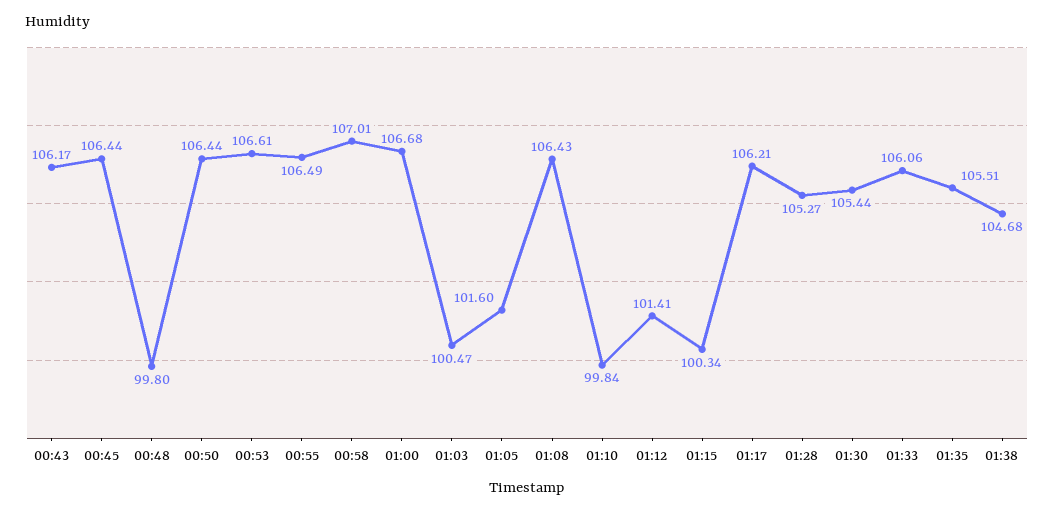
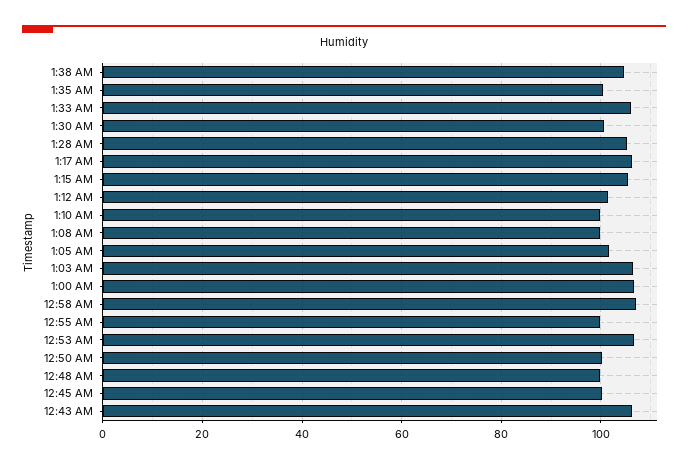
  {
    "00:43": 106.17,
-   "00:45": 106.44,
+   "00:45": 100,
    "00:48": 99.8,
-   "00:50": 106.44,
+   "00:50": 100,
    "00:53": 106.61,
-   "00:55": 106.49,
+   "00:55": 100,
    "00:58": 107.01,
    "01:00": 106.68,
-   "01:03": 100.47,
+   "01:03": 106,
    "01:05": 101.6,
-   "01:08": 106.43,
+   "01:08": 100,
    "01:10": 99.84,
    "01:12": 101.41,
-   "01:15": 100.34,
+   "01:15": 106,
    "01:17": 106.21,
    "01:28": 105.27,
-   "01:30": 105.44,
+   "01:30": 100,
    "01:33": 106.06,
-   "01:35": 105.51,
+   "01:35": 100,
    "01:38": 104.68
  }

